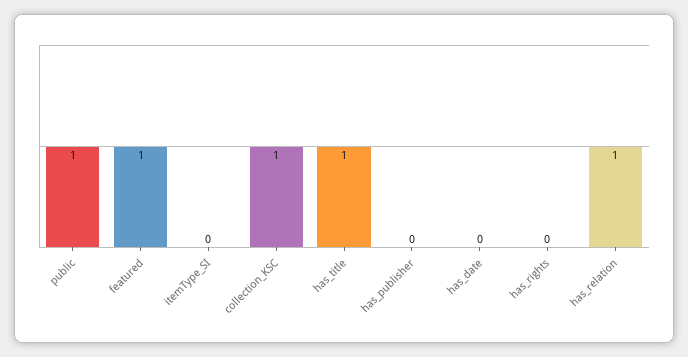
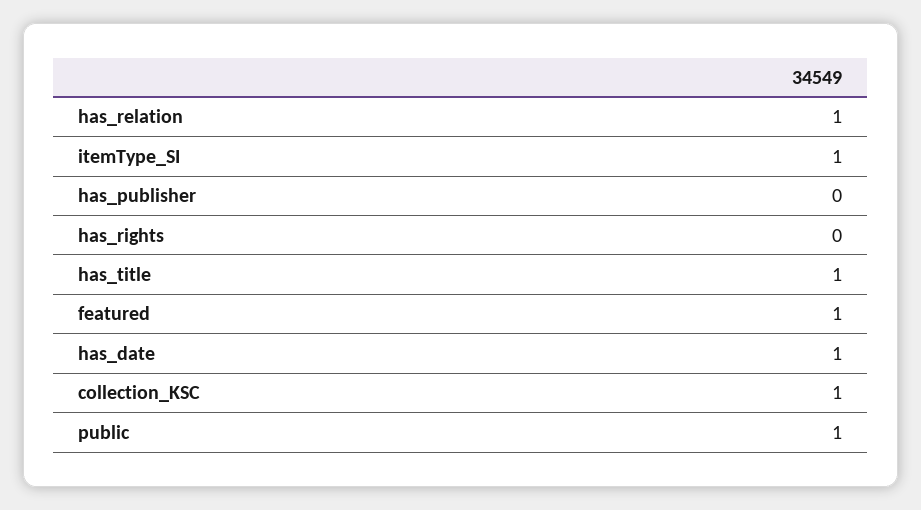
  {
    "public": 1,
    "featured": 1,
-   "itemType_SI": 0,
+   "itemType_SI": 1,
    "collection_KSC": 1,
    "has_title": 1,
    "has_publisher": 0,
-   "has_date": 0,
+   "has_date": 1,
    "has_rights": 0,
    "has_relation": 1
  }

